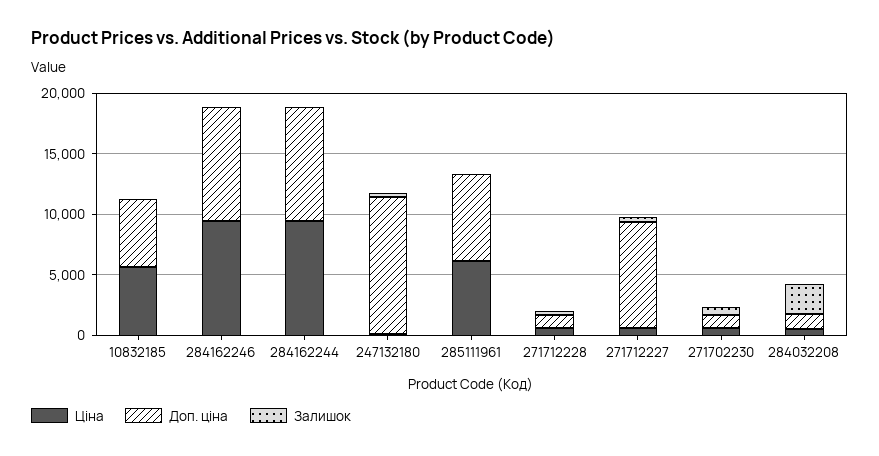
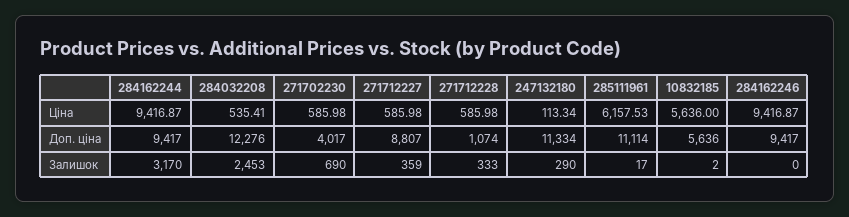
  {
    "Ціна": {
      "10832185": 5636,
      "284162246": 9416.87,
      "284162244": 9416.87,
      "247132180": 113.34,
      "285111961": 6157.53,
      "271712228": 585.98,
      "271712227": 585.98,
      "271702230": 585.98,
      "284032208": 535.41
    },
    "Доп. ціна": {
      "10832185": 5636,
      "284162246": 9417,
      "284162244": 9417,
      "247132180": 11334,
-     "285111961": 7000,
+     "285111961": 11114,
      "271712228": 1074,
      "271712227": 8807,
-     "271702230": 1000,
+     "271702230": 4017,
-     "284032208": 1000
+     "284032208": 12276
    },
    "Залишок": {
      "10832185": 2,
      "284162246": 0,
-     "284162244": 0,
+     "284162244": 3170,
      "247132180": 290,
      "285111961": 17,
      "271712228": 333,
      "271712227": 359,
      "271702230": 690,
      "284032208": 2453
    }
  }

